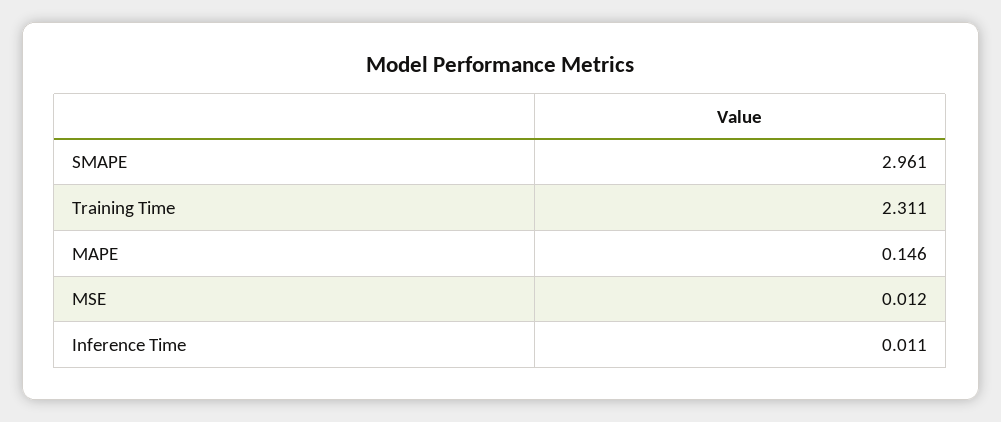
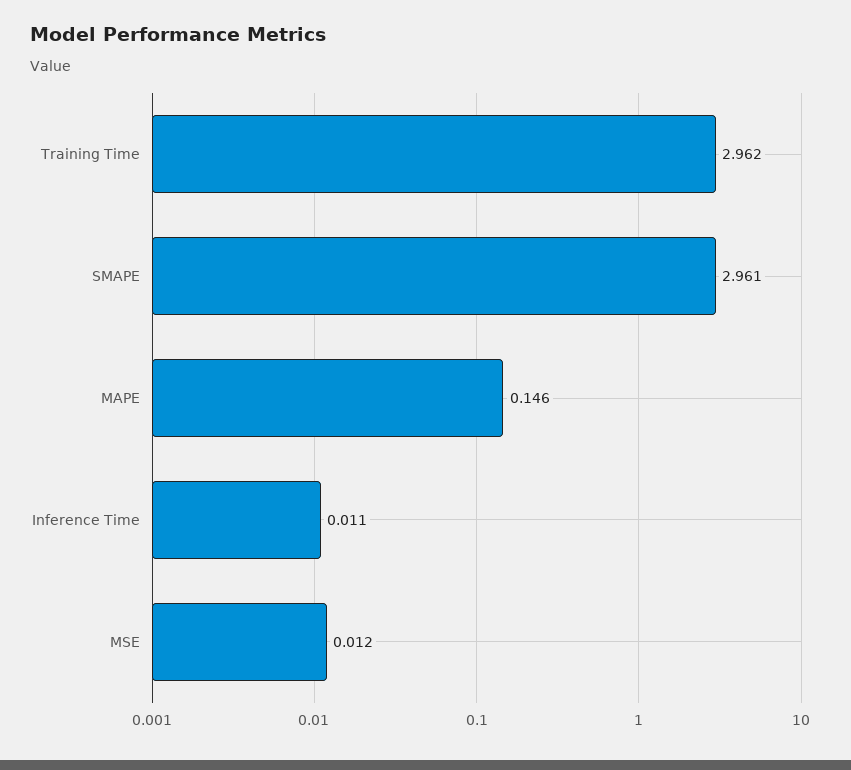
  {
    "SMAPE": 2.961,
-   "Training Time": 2.311,
+   "Training Time": 2.962,
    "MAPE": 0.146,
    "MSE": 0.012,
    "Inference Time": 0.011
  }

